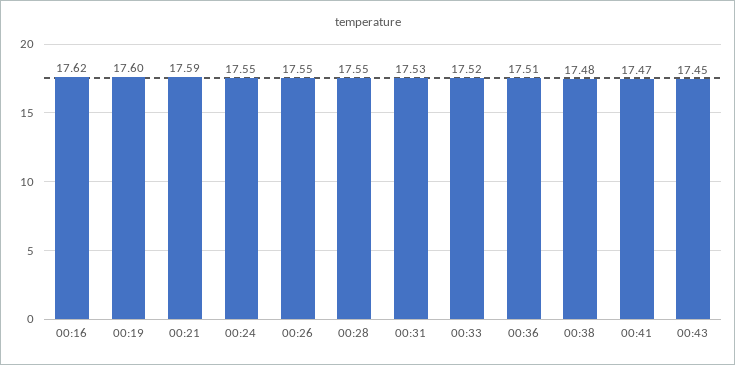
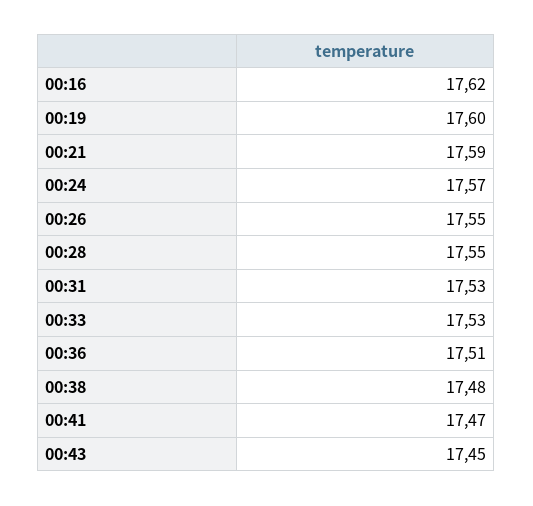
  {
    "00:16": 17.62,
    "00:19": 17.6,
    "00:21": 17.59,
-   "00:24": 17.55,
+   "00:24": 17.57,
    "00:26": 17.55,
    "00:28": 17.55,
    "00:31": 17.53,
-   "00:33": 17.52,
+   "00:33": 17.53,
    "00:36": 17.51,
    "00:38": 17.48,
    "00:41": 17.47,
    "00:43": 17.45
  }

